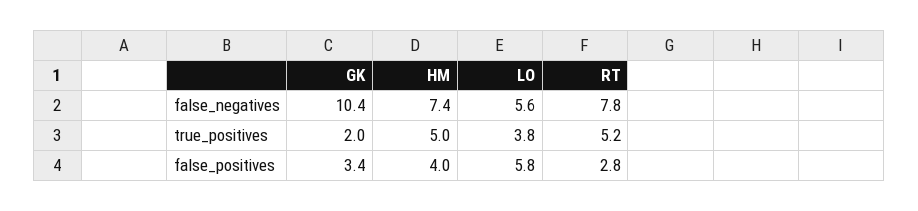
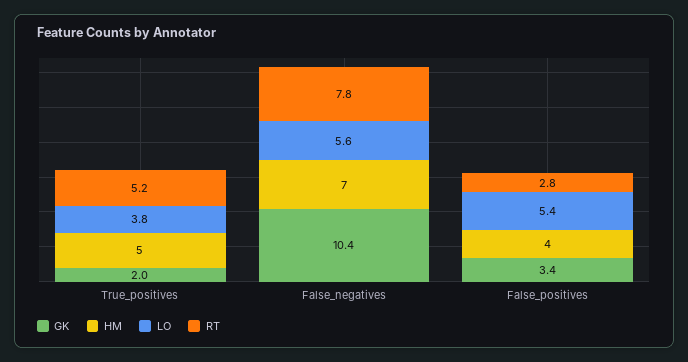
  {
    "GK": {
      "false_negatives": 10.4,
      "true_positives": 2,
      "false_positives": 3.4
    },
    "HM": {
-     "false_negatives": 7.4,
+     "false_negatives": 7,
      "true_positives": 5,
      "false_positives": 4
    },
    "LO": {
      "false_negatives": 5.6,
      "true_positives": 3.8,
-     "false_positives": 5.8
+     "false_positives": 5.4
    },
    "RT": {
      "false_negatives": 7.8,
      "true_positives": 5.2,
      "false_positives": 2.8
    }
  }

